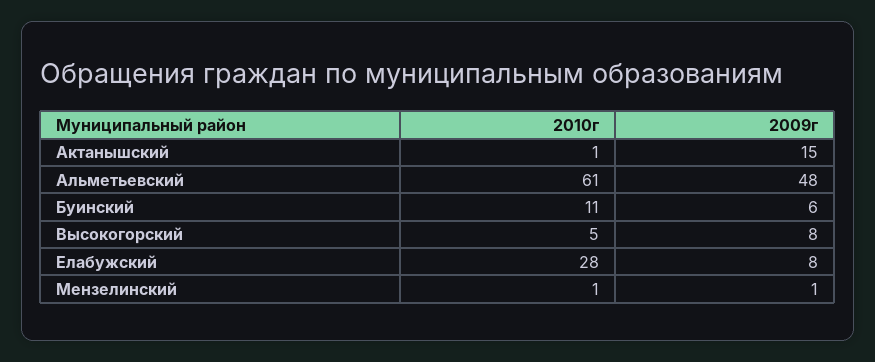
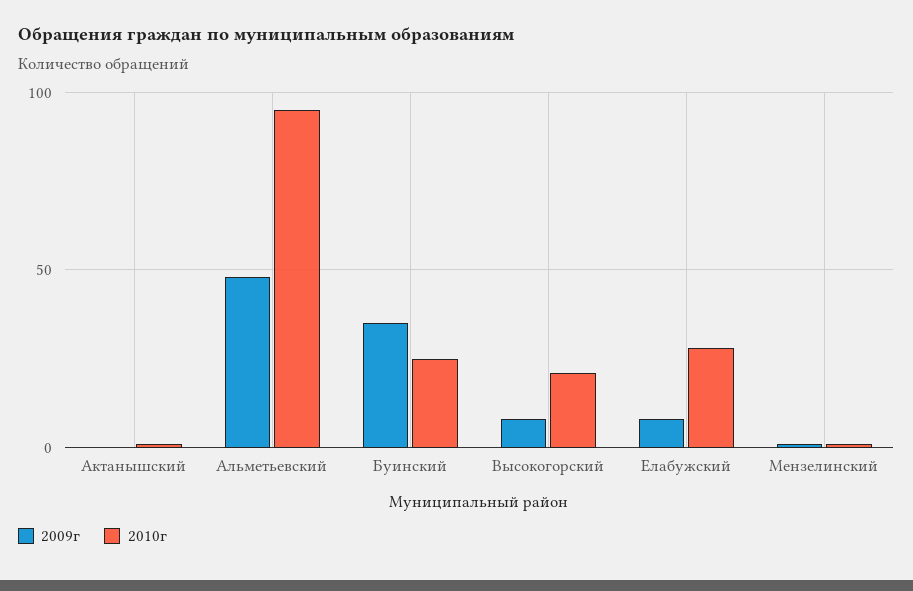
  {
    "2010г": {
      "Актанышский": 1,
-     "Альметьевский": 61,
+     "Альметьевский": 95,
-     "Буинский": 11,
+     "Буинский": 25,
-     "Высокогорский": 5,
+     "Высокогорский": 20,
      "Елабужский": 28,
      "Мензелинский": 1
    },
    "2009г": {
-     "Актанышский": 15,
+     "Актанышский": 0,
      "Альметьевский": 48,
-     "Буинский": 6,
+     "Буинский": 35,
      "Высокогорский": 8,
      "Елабужский": 8,
      "Мензелинский": 1
    }
  }

